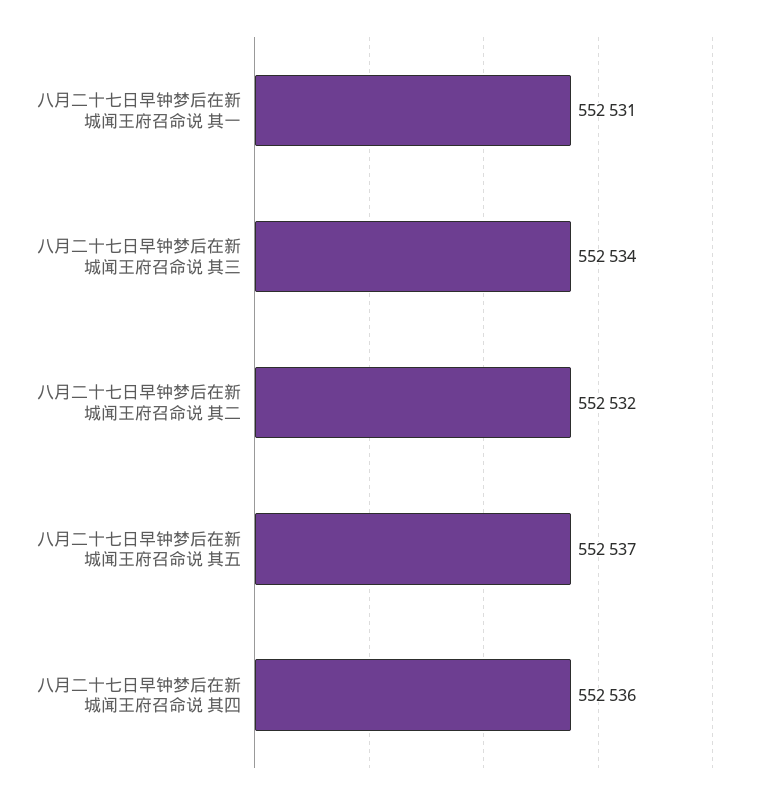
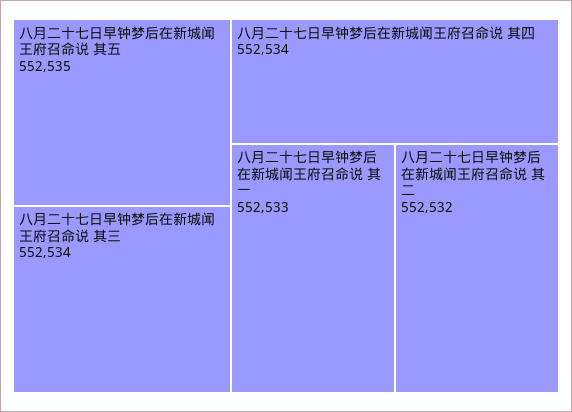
  {
-   "八月二十七日早钟梦后在新城闻王府召命说 其一": 552531,
+   "八月二十七日早钟梦后在新城闻王府召命说 其一": 552533,
    "八月二十七日早钟梦后在新城闻王府召命说 其三": 552534,
    "八月二十七日早钟梦后在新城闻王府召命说 其二": 552532,
-   "八月二十七日早钟梦后在新城闻王府召命说 其五": 552537,
+   "八月二十七日早钟梦后在新城闻王府召命说 其五": 552535,
-   "八月二十七日早钟梦后在新城闻王府召命说 其四": 552536
+   "八月二十七日早钟梦后在新城闻王府召命说 其四": 552534
  }

